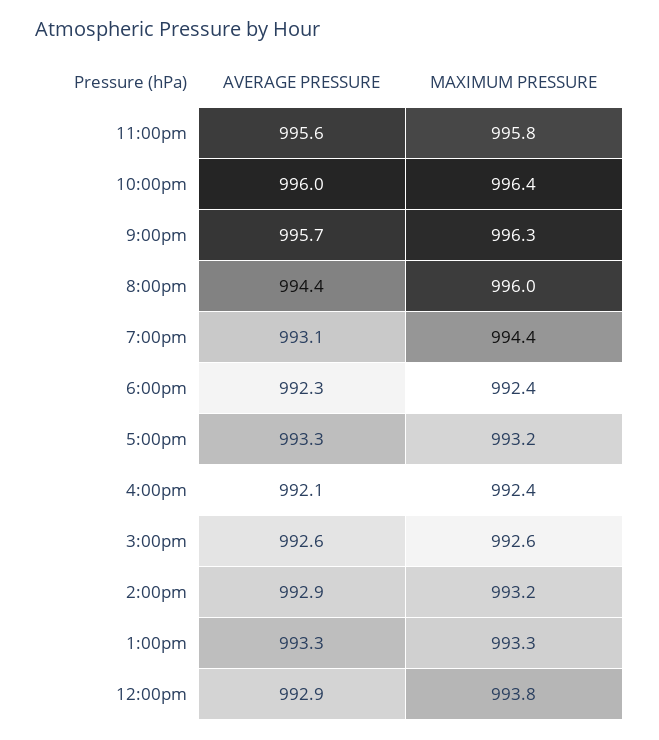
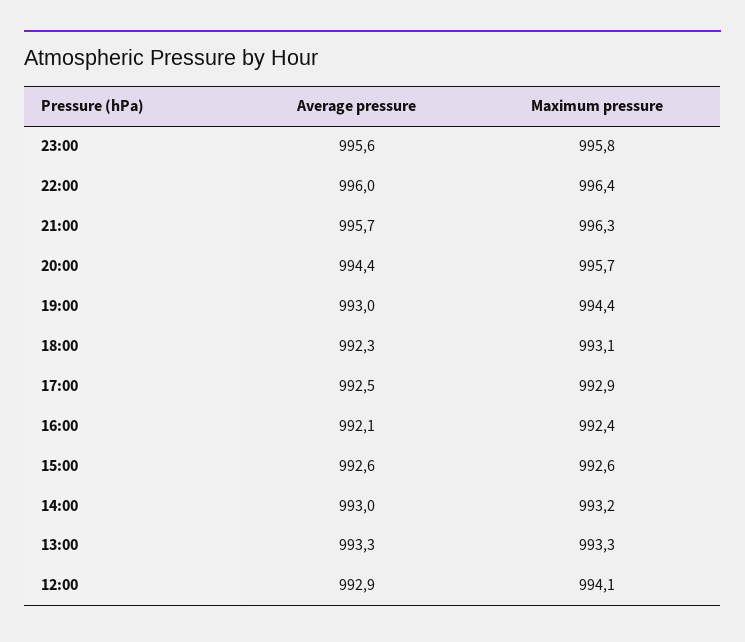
  {
    "AVERAGE PRESSURE": {
      "11:00pm": 995.6,
      "10:00pm": 996,
      "9:00pm": 995.7,
      "8:00pm": 994.4,
-     "7:00pm": 993.1,
+     "7:00pm": 993,
      "6:00pm": 992.3,
-     "5:00pm": 993.3,
+     "5:00pm": 992.5,
      "4:00pm": 992.1,
      "3:00pm": 992.6,
-     "2:00pm": 992.9,
+     "2:00pm": 993,
      "1:00pm": 993.3,
      "12:00pm": 992.9
    },
    "MAXIMUM PRESSURE": {
      "11:00pm": 995.8,
      "10:00pm": 996.4,
      "9:00pm": 996.3,
-     "8:00pm": 996,
+     "8:00pm": 995.7,
      "7:00pm": 994.4,
-     "6:00pm": 992.4,
+     "6:00pm": 993.1,
-     "5:00pm": 993.2,
+     "5:00pm": 992.9,
      "4:00pm": 992.4,
      "3:00pm": 992.6,
      "2:00pm": 993.2,
      "1:00pm": 993.3,
-     "12:00pm": 993.8
+     "12:00pm": 994.1
    }
  }

